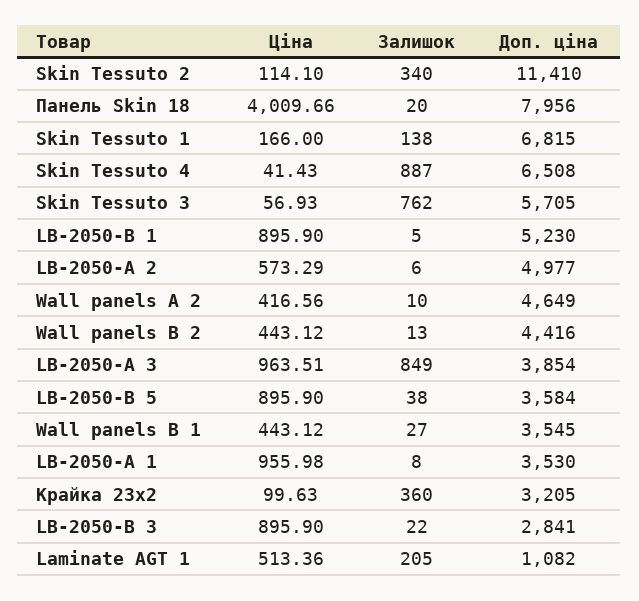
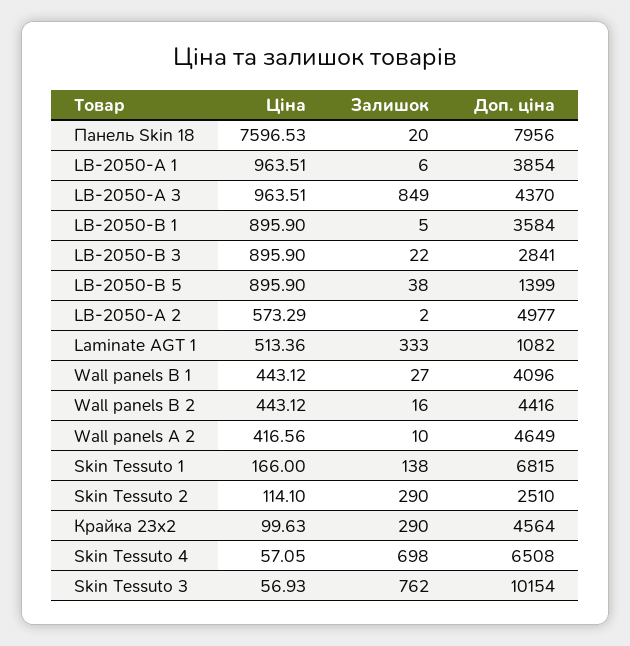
  {
    "Ціна": {
      "Skin Tessuto 2": 114.1,
-     "Панель Skin 18": 4009.66,
+     "Панель Skin 18": 7596.53,
      "Skin Tessuto 1": 166,
-     "Skin Tessuto 4": 41.43,
+     "Skin Tessuto 4": 57.05,
      "Skin Tessuto 3": 56.93,
      "LB-2050-В 1": 895.9,
      "LB-2050-А 2": 573.29,
      "Wall panels A 2": 416.56,
      "Wall panels B 2": 443.12,
      "LB-2050-А 3": 963.51,
      "LB-2050-В 5": 895.9,
      "Wall panels B 1": 443.12,
-     "LB-2050-А 1": 955.98,
+     "LB-2050-А 1": 963.51,
      "Крайка 23x2": 99.63,
      "LB-2050-В 3": 895.9,
      "Laminate AGT 1": 513.36
    },
    "Залишок": {
-     "Skin Tessuto 2": 340,
+     "Skin Tessuto 2": 290,
      "Панель Skin 18": 20,
      "Skin Tessuto 1": 138,
-     "Skin Tessuto 4": 887,
+     "Skin Tessuto 4": 698,
      "Skin Tessuto 3": 762,
      "LB-2050-В 1": 5,
-     "LB-2050-А 2": 6,
+     "LB-2050-А 2": 2,
      "Wall panels A 2": 10,
-     "Wall panels B 2": 13,
+     "Wall panels B 2": 16,
      "LB-2050-А 3": 849,
      "LB-2050-В 5": 38,
      "Wall panels B 1": 27,
-     "LB-2050-А 1": 8,
+     "LB-2050-А 1": 6,
-     "Крайка 23x2": 360,
+     "Крайка 23x2": 290,
      "LB-2050-В 3": 22,
-     "Laminate AGT 1": 205
+     "Laminate AGT 1": 333
    },
    "Доп. ціна": {
-     "Skin Tessuto 2": 11410,
+     "Skin Tessuto 2": 2510,
      "Панель Skin 18": 7956,
      "Skin Tessuto 1": 6815,
      "Skin Tessuto 4": 6508,
-     "Skin Tessuto 3": 5705,
+     "Skin Tessuto 3": 10154,
-     "LB-2050-В 1": 5230,
+     "LB-2050-В 1": 3584,
      "LB-2050-А 2": 4977,
      "Wall panels A 2": 4649,
      "Wall panels B 2": 4416,
-     "LB-2050-А 3": 3854,
+     "LB-2050-А 3": 4370,
-     "LB-2050-В 5": 3584,
+     "LB-2050-В 5": 1399,
-     "Wall panels B 1": 3545,
+     "Wall panels B 1": 4096,
-     "LB-2050-А 1": 3530,
+     "LB-2050-А 1": 3854,
-     "Крайка 23x2": 3205,
+     "Крайка 23x2": 4564,
      "LB-2050-В 3": 2841,
      "Laminate AGT 1": 1082
    }
  }

